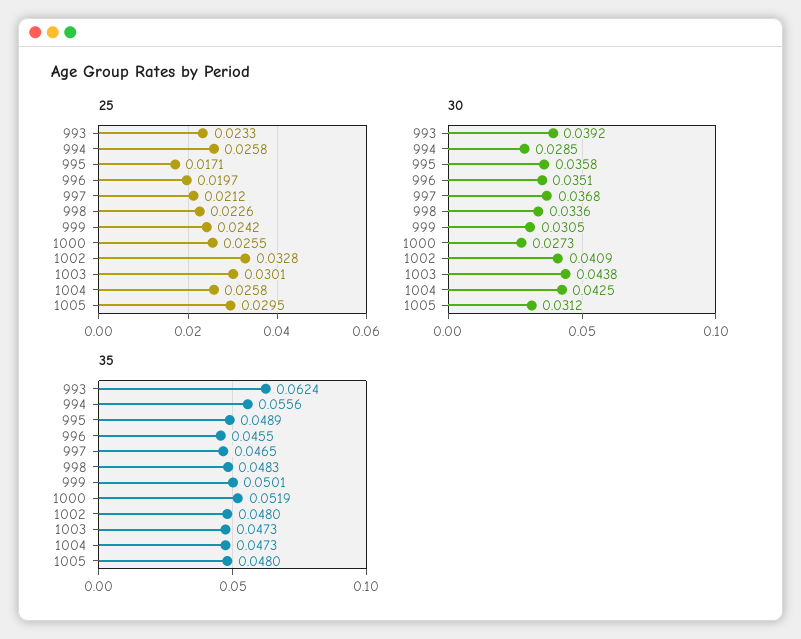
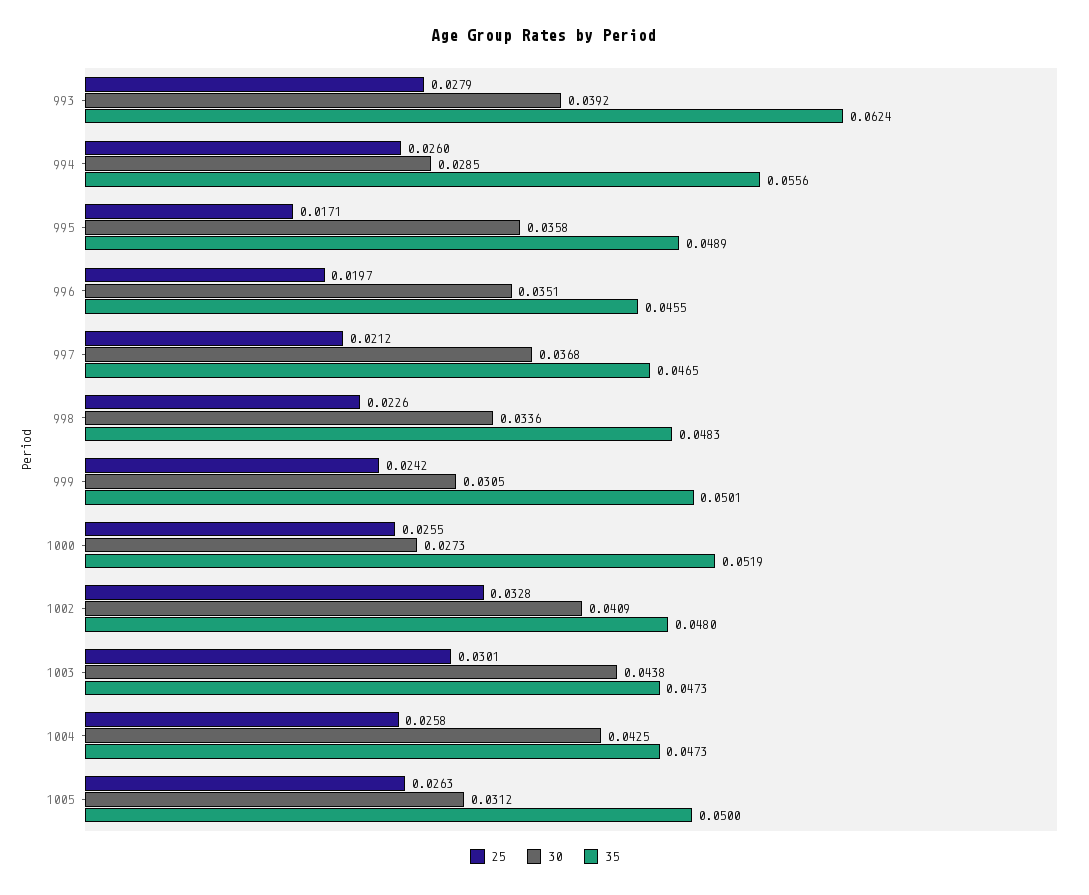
  {
    "25": {
-     "993": 0.0233,
+     "993": 0.0279,
-     "994": 0.0258,
+     "994": 0.026,
      "995": 0.0171,
      "996": 0.0197,
      "997": 0.0212,
      "998": 0.0226,
      "999": 0.0242,
      "1000": 0.0255,
      "1002": 0.0328,
      "1003": 0.0301,
      "1004": 0.0258,
-     "1005": 0.0295
+     "1005": 0.0263
    },
    "30": {
      "993": 0.0392,
      "994": 0.0285,
      "995": 0.0358,
      "996": 0.0351,
      "997": 0.0368,
      "998": 0.0336,
      "999": 0.0305,
      "1000": 0.0273,
      "1002": 0.0409,
      "1003": 0.0438,
      "1004": 0.0425,
      "1005": 0.0312
    },
    "35": {
      "993": 0.0624,
      "994": 0.0556,
      "995": 0.0489,
      "996": 0.0455,
      "997": 0.0465,
      "998": 0.0483,
      "999": 0.0501,
      "1000": 0.0519,
      "1002": 0.048,
      "1003": 0.0473,
      "1004": 0.0473,
-     "1005": 0.048
+     "1005": 0.05
    }
  }

